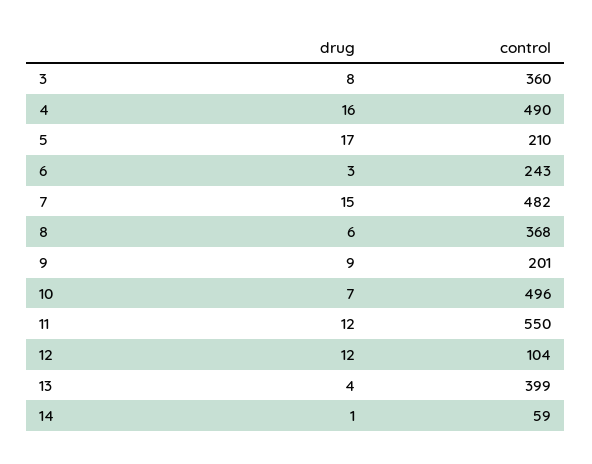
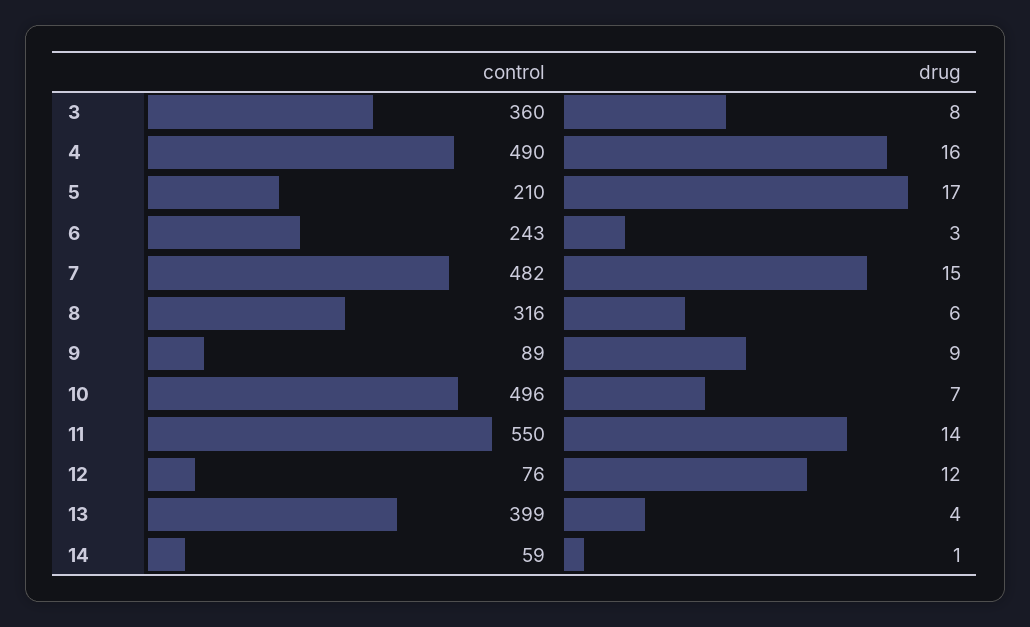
  {
    "drug": {
      "3": 8,
      "4": 16,
      "5": 17,
      "6": 3,
      "7": 15,
      "8": 6,
      "9": 9,
      "10": 7,
-     "11": 12,
+     "11": 14,
      "12": 12,
      "13": 4,
      "14": 1
    },
    "control": {
      "3": 360,
      "4": 490,
      "5": 210,
      "6": 243,
      "7": 482,
-     "8": 368,
+     "8": 316,
-     "9": 201,
+     "9": 89,
      "10": 496,
      "11": 550,
-     "12": 104,
+     "12": 76,
      "13": 399,
      "14": 59
    }
  }

